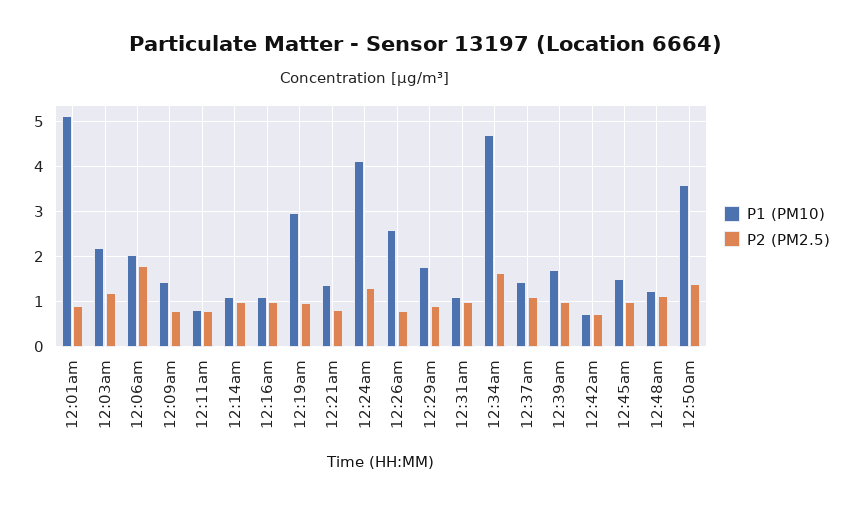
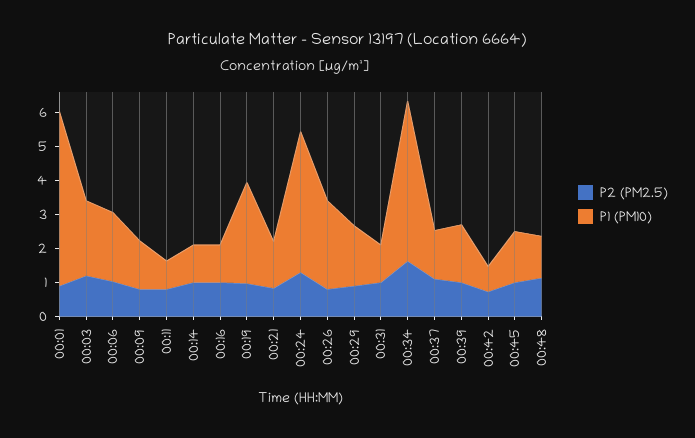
  {
    "P1 (PM10)": {
      "12:01am": 5.2,
      "12:03am": 2.2,
      "12:06am": 2,
      "12:09am": 1.4,
      "12:11am": 0.8,
      "12:14am": 1.2,
      "12:16am": 1.2,
      "12:19am": 3,
      "12:21am": 1.4,
      "12:24am": 4.2,
      "12:26am": 2.6,
      "12:29am": 1.8,
      "12:31am": 1.2,
      "12:34am": 4.8,
      "12:37am": 1.4,
      "12:39am": 1.8,
      "12:42am": 0.8,
      "12:45am": 1.6,
-     "12:48am": 1.2,
+     "12:48am": 1.2
-     "12:50am": 3.6
    },
    "P2 (PM2.5)": {
      "12:01am": 1,
      "12:03am": 1.2,
-     "12:06am": 1.8,
+     "12:06am": 1,
      "12:09am": 0.8,
      "12:11am": 0.8,
      "12:14am": 1,
      "12:16am": 1,
      "12:19am": 1,
      "12:21am": 0.8,
      "12:24am": 1.4,
      "12:26am": 0.8,
      "12:29am": 1,
      "12:31am": 1,
      "12:34am": 1.6,
      "12:37am": 1.2,
      "12:39am": 1,
      "12:42am": 0.8,
      "12:45am": 1,
-     "12:48am": 1.2,
+     "12:48am": 1.2
-     "12:50am": 1.4
    }
  }

